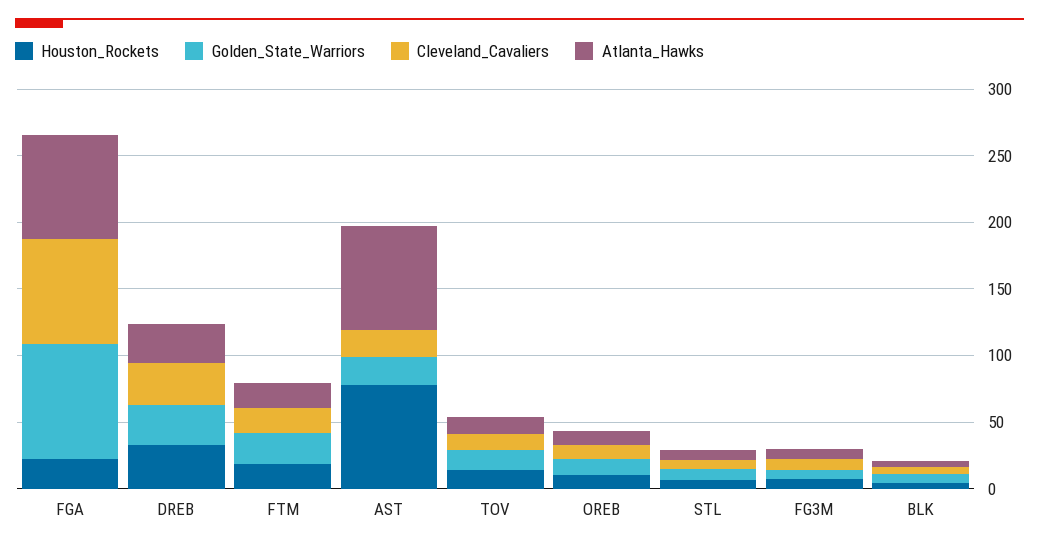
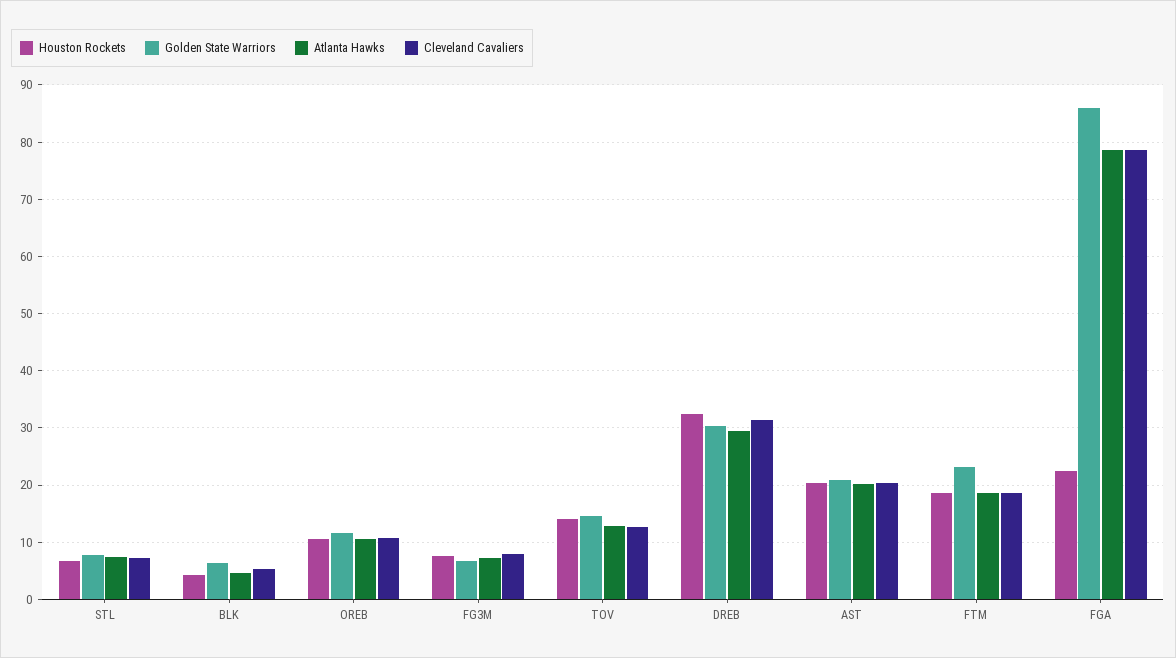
  {
    "Houston_Rockets": {
      "FGA": 22,
      "DREB": 32,
      "FTM": 18,
-     "AST": 80,
+     "AST": 20,
      "TOV": 14,
      "OREB": 10,
      "STL": 6,
      "FG3M": 8,
      "BLK": 4
    },
    "Golden_State_Warriors": {
      "FGA": 86,
      "DREB": 30,
      "FTM": 24,
      "AST": 20,
      "TOV": 14,
      "OREB": 12,
      "STL": 8,
      "FG3M": 6,
      "BLK": 6
    },
    "Cleveland_Cavaliers": {
      "FGA": 78,
      "DREB": 32,
      "FTM": 18,
      "AST": 20,
      "TOV": 12,
      "OREB": 10,
      "STL": 8,
      "FG3M": 8,
      "BLK": 6
    },
    "Atlanta_Hawks": {
      "FGA": 78,
      "DREB": 30,
      "FTM": 18,
-     "AST": 80,
+     "AST": 20,
      "TOV": 12,
      "OREB": 10,
      "STL": 8,
      "FG3M": 8,
      "BLK": 4
    }
  }

